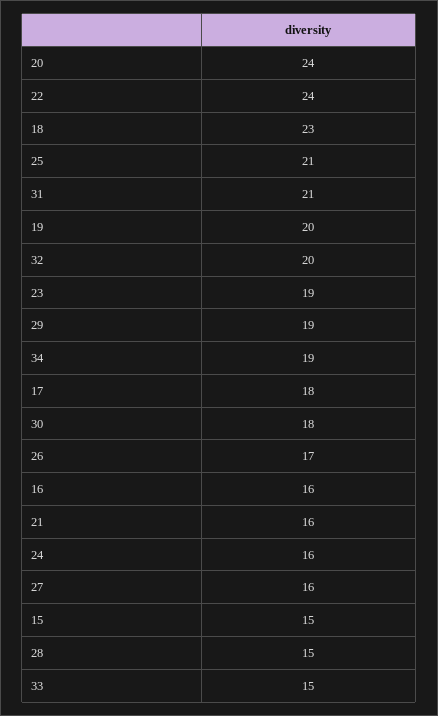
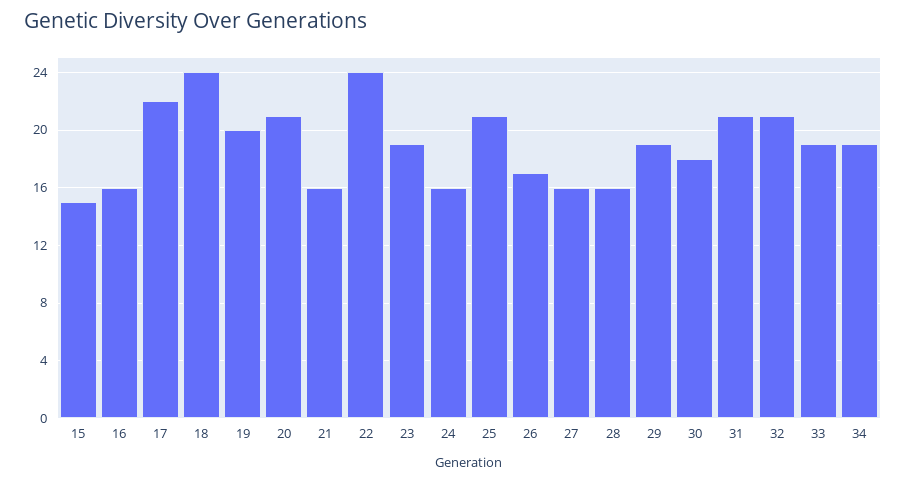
  {
-   "20": 24,
+   "20": 21,
    "22": 24,
-   "18": 23,
+   "18": 24,
    "25": 21,
    "31": 21,
    "19": 20,
-   "32": 20,
+   "32": 21,
    "23": 19,
    "29": 19,
    "34": 19,
-   "17": 18,
+   "17": 22,
    "30": 18,
    "26": 17,
    "16": 16,
    "21": 16,
    "24": 16,
    "27": 16,
    "15": 15,
-   "28": 15,
+   "28": 16,
-   "33": 15
+   "33": 19
  }

